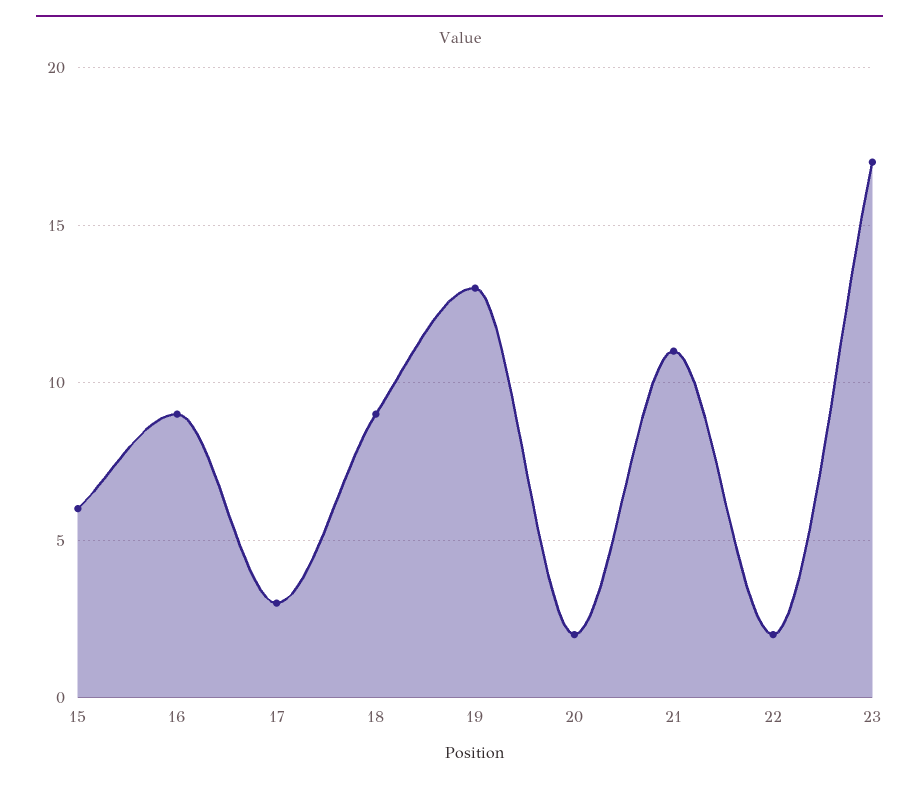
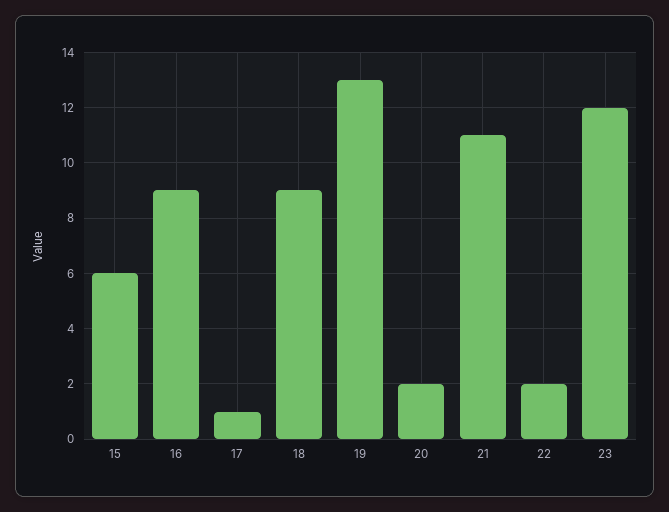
  {
    "15": 6,
    "16": 9,
-   "17": 3,
+   "17": 1,
    "18": 9,
    "19": 13,
    "20": 2,
    "21": 11,
    "22": 2,
-   "23": 17
+   "23": 12
  }

